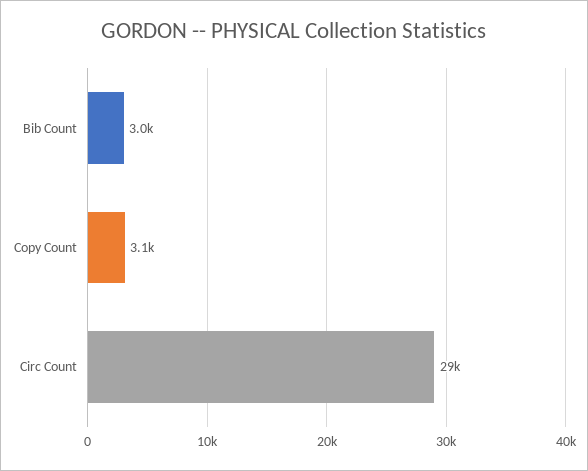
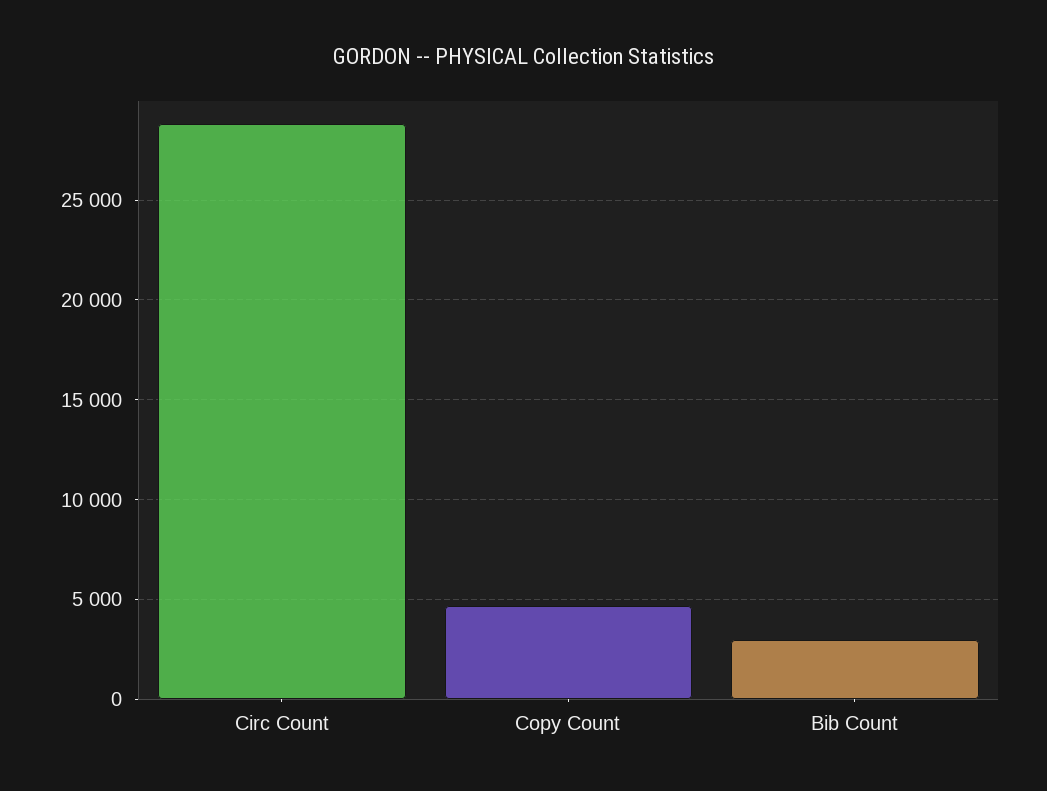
  {
    "Bib Count": 3000,
-   "Copy Count": 3100,
+   "Copy Count": 4500,
    "Circ Count": 29000
  }

